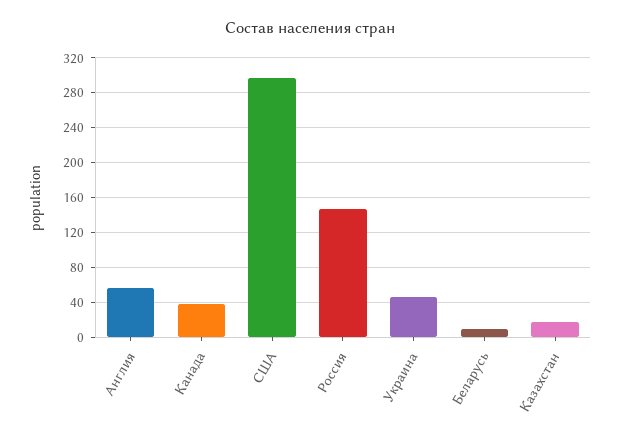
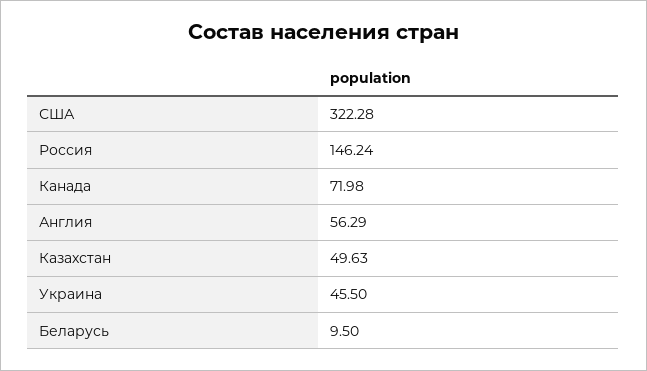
  {
    "Англия": 56.29,
-   "Канада": 40,
+   "Канада": 71.98,
-   "США": 300,
+   "США": 322.28,
    "Россия": 146.24,
    "Украина": 45.5,
    "Беларусь": 9.5,
-   "Казахстан": 20
+   "Казахстан": 49.63
  }

